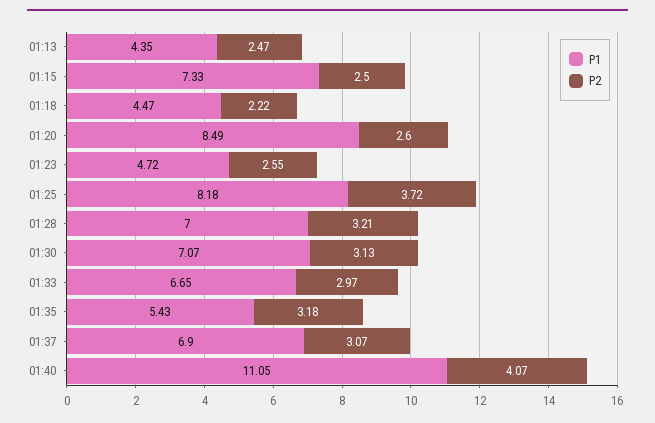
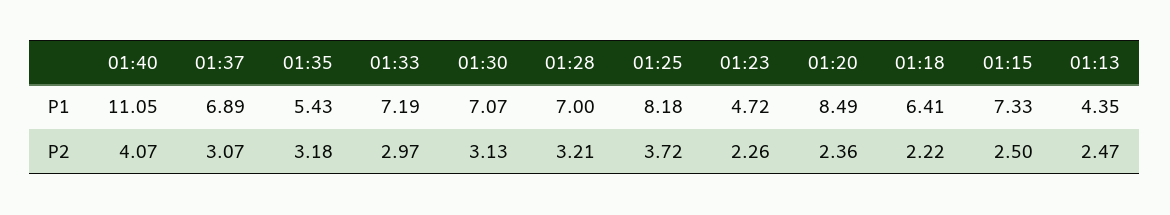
  {
    "P1": {
      "01:13": 4.35,
      "01:15": 7.33,
-     "01:18": 4.47,
+     "01:18": 6.41,
      "01:20": 8.49,
      "01:23": 4.72,
      "01:25": 8.18,
      "01:28": 7,
      "01:30": 7.07,
-     "01:33": 6.65,
+     "01:33": 7.19,
      "01:35": 5.43,
-     "01:37": 6.9,
+     "01:37": 6.89,
      "01:40": 11.05
    },
    "P2": {
      "01:13": 2.47,
      "01:15": 2.5,
      "01:18": 2.22,
-     "01:20": 2.6,
+     "01:20": 2.36,
-     "01:23": 2.55,
+     "01:23": 2.26,
      "01:25": 3.72,
      "01:28": 3.21,
      "01:30": 3.13,
      "01:33": 2.97,
      "01:35": 3.18,
      "01:37": 3.07,
      "01:40": 4.07
    }
  }

